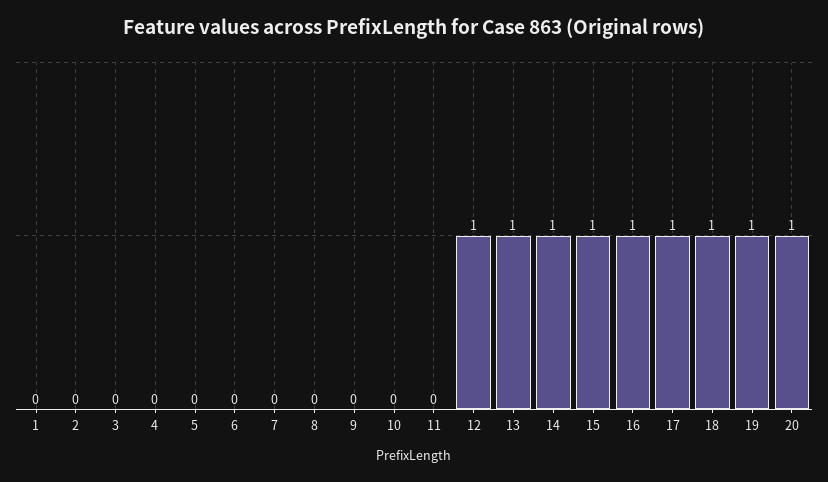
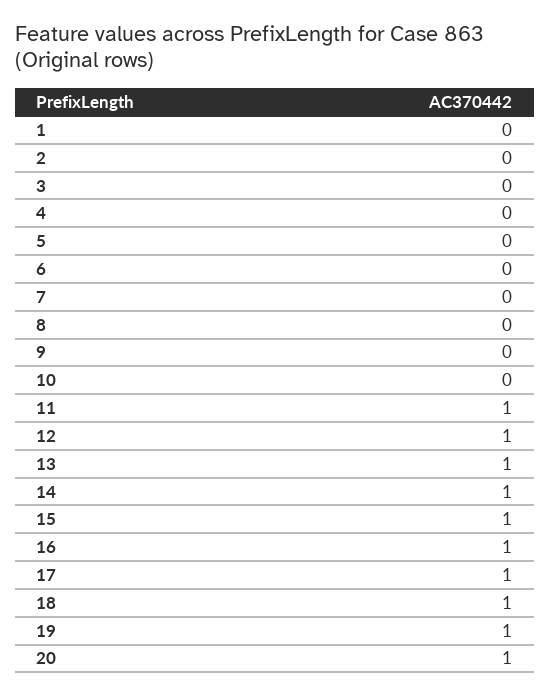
  {
    "1": 0,
    "2": 0,
    "3": 0,
    "4": 0,
    "5": 0,
    "6": 0,
    "7": 0,
    "8": 0,
    "9": 0,
    "10": 0,
-   "11": 0,
+   "11": 1,
    "12": 1,
    "13": 1,
    "14": 1,
    "15": 1,
    "16": 1,
    "17": 1,
    "18": 1,
    "19": 1,
    "20": 1
  }

